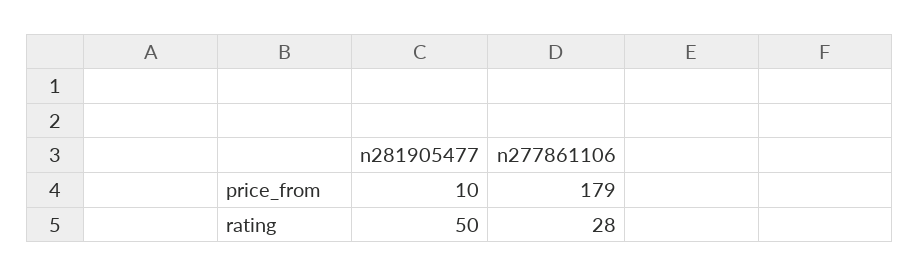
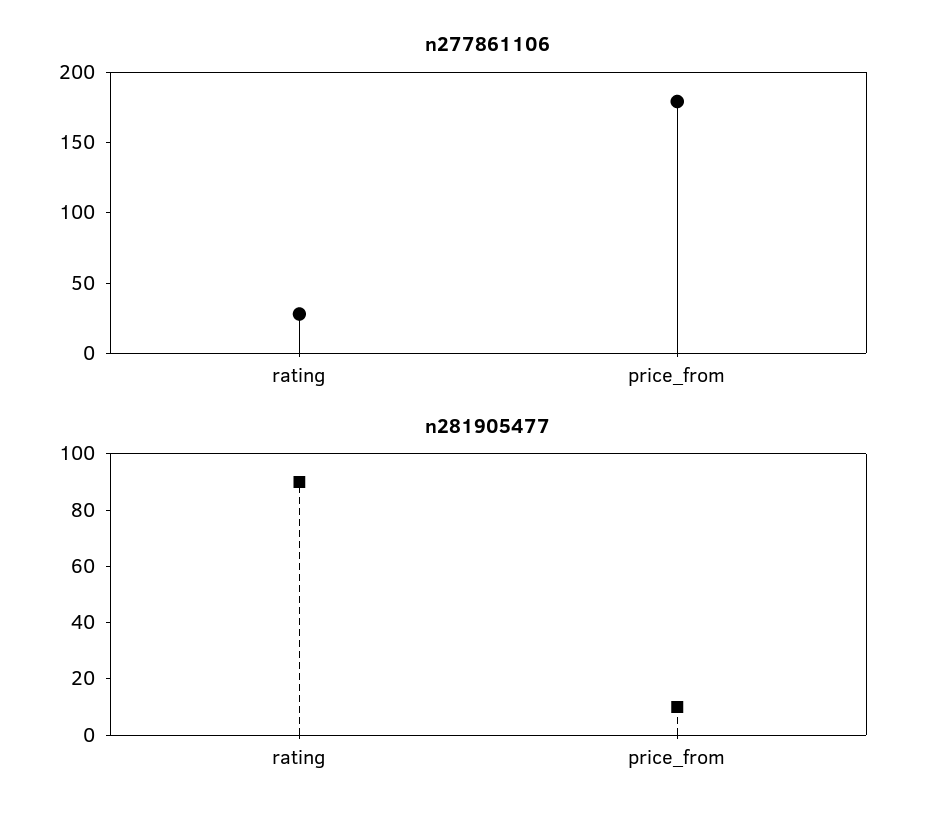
  {
    "n281905477": {
      "price_from": 10,
-     "rating": 50
+     "rating": 90
    },
    "n277861106": {
      "price_from": 179,
      "rating": 28
    }
  }

